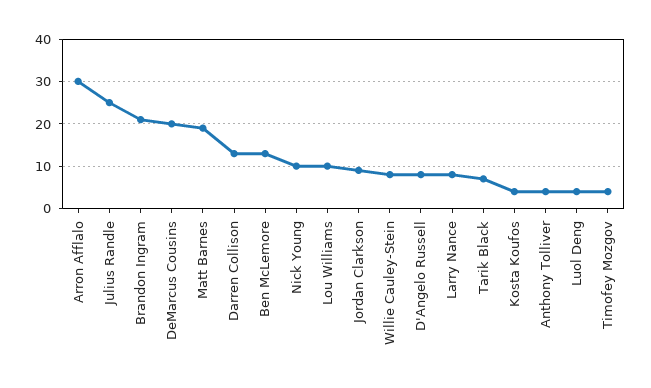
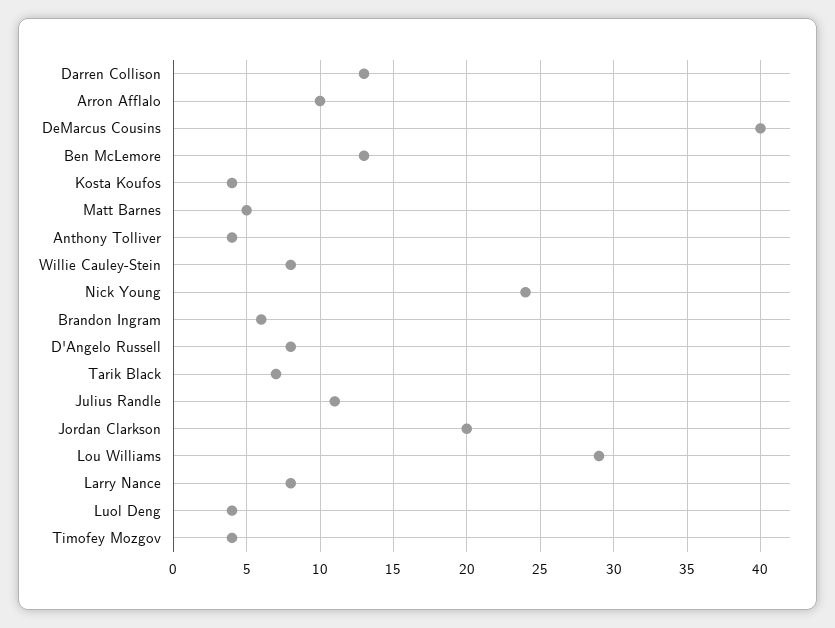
  {
-   "Arron Afflalo": 30,
+   "Arron Afflalo": 10,
-   "Julius Randle": 25,
+   "Julius Randle": 11,
-   "Brandon Ingram": 20,
+   "Brandon Ingram": 6,
-   "DeMarcus Cousins": 20,
+   "DeMarcus Cousins": 40,
-   "Matt Barnes": 20,
+   "Matt Barnes": 5,
    "Darren Collison": 13,
    "Ben McLemore": 13,
-   "Nick Young": 10,
+   "Nick Young": 24,
-   "Lou Williams": 10,
+   "Lou Williams": 29,
-   "Jordan Clarkson": 10,
+   "Jordan Clarkson": 20,
    "Willie Cauley-Stein": 8,
    "D'Angelo Russell": 8,
    "Larry Nance": 8,
    "Tarik Black": 7,
    "Kosta Koufos": 4,
    "Anthony Tolliver": 4,
    "Luol Deng": 4,
    "Timofey Mozgov": 4
  }

